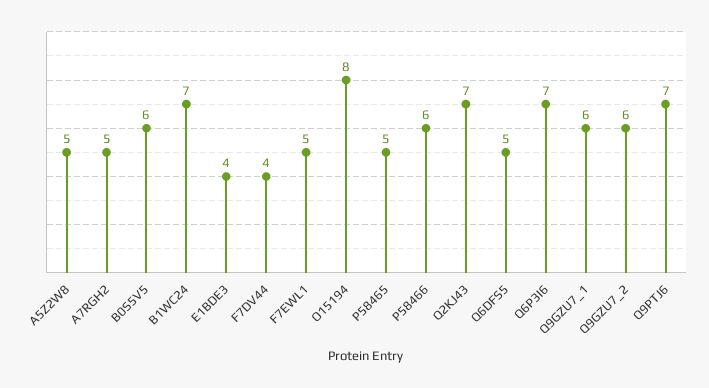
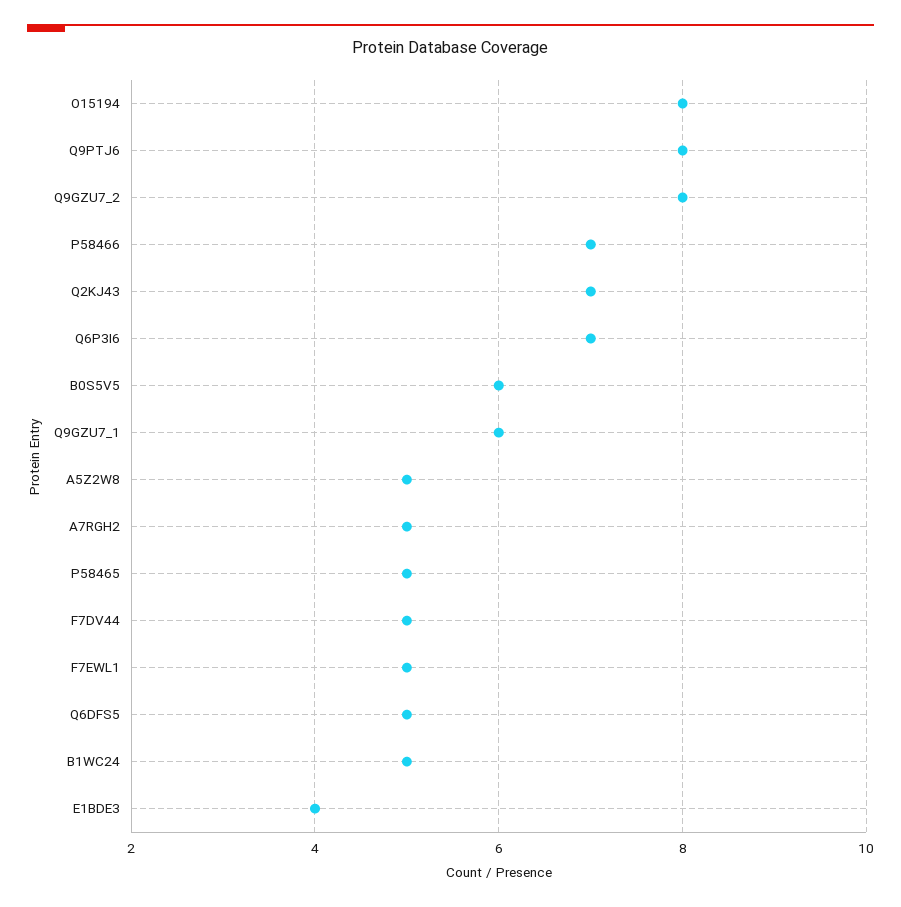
  {
    "A5Z2W8": 5,
    "A7RGH2": 5,
    "B0S5V5": 6,
-   "B1WC24": 7,
+   "B1WC24": 5,
    "E1BDE3": 4,
-   "F7DV44": 4,
+   "F7DV44": 5,
    "F7EWL1": 5,
    "O15194": 8,
    "P58465": 5,
-   "P58466": 6,
+   "P58466": 7,
    "Q2KJ43": 7,
    "Q6DFS5": 5,
    "Q6P3I6": 7,
    "Q9GZU7_1": 6,
-   "Q9GZU7_2": 6,
+   "Q9GZU7_2": 8,
-   "Q9PTJ6": 7
+   "Q9PTJ6": 8
  }

